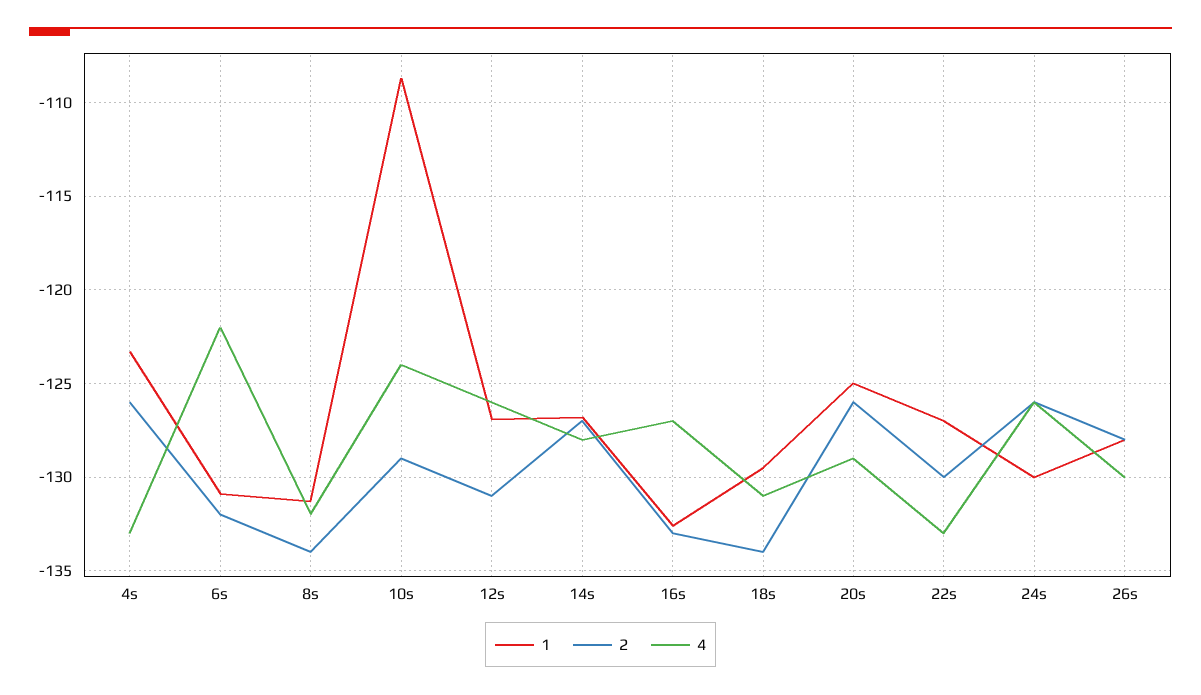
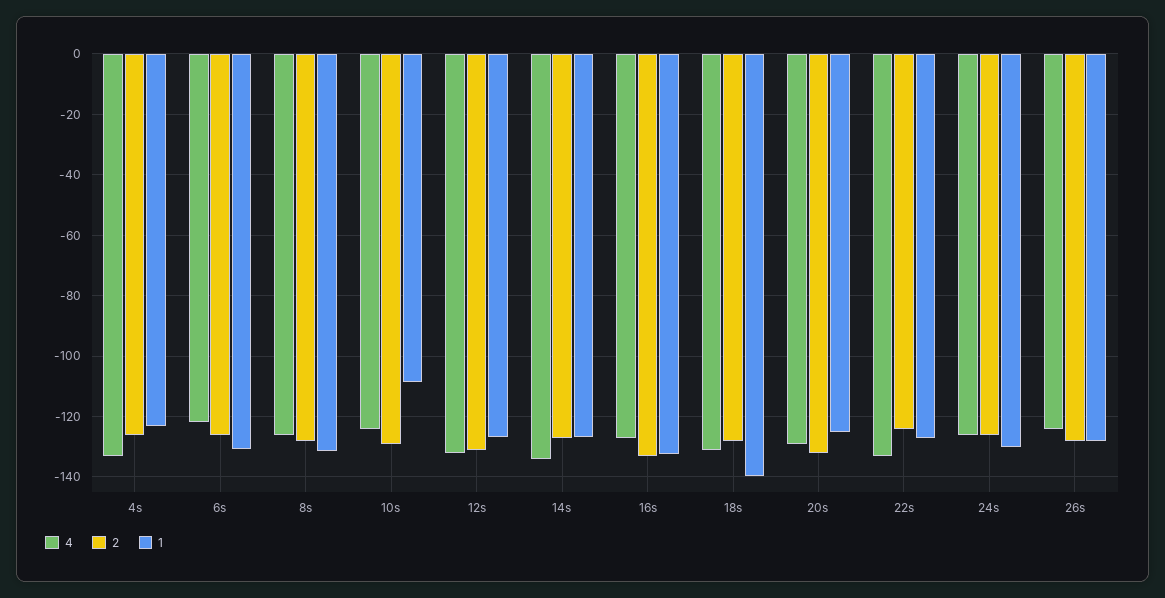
  {
    "1": {
      "4s": -123.5,
      "6s": -131,
      "8s": -131.5,
      "10s": -108.5,
      "12s": -127,
      "14s": -127,
      "16s": -132.5,
-     "18s": -129.5,
+     "18s": -140,
      "20s": -125,
      "22s": -127,
      "24s": -130,
      "26s": -128
    },
    "2": {
      "4s": -126,
-     "6s": -132,
+     "6s": -126,
-     "8s": -134,
+     "8s": -128,
      "10s": -129,
      "12s": -131,
      "14s": -127,
      "16s": -133,
-     "18s": -134,
+     "18s": -128,
-     "20s": -126,
+     "20s": -132,
-     "22s": -130,
+     "22s": -124,
      "24s": -126,
      "26s": -128
    },
    "4": {
      "4s": -133,
      "6s": -122,
-     "8s": -132,
+     "8s": -126,
      "10s": -124,
-     "12s": -126,
+     "12s": -132,
-     "14s": -128,
+     "14s": -134,
      "16s": -127,
      "18s": -131,
      "20s": -129,
      "22s": -133,
      "24s": -126,
-     "26s": -130
+     "26s": -124
    }
  }

